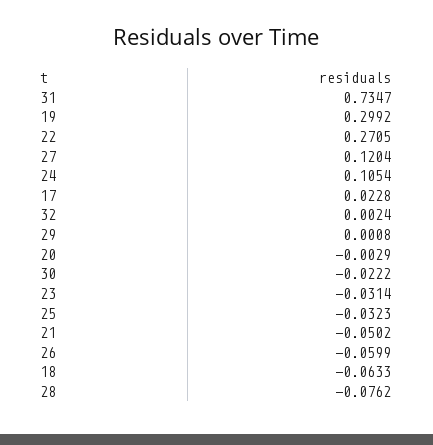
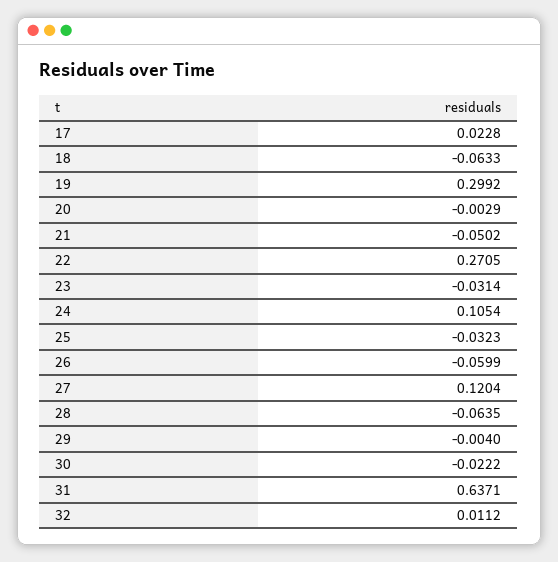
  {
-   "31": 0.7347,
+   "31": 0.6371,
    "19": 0.2992,
    "22": 0.2705,
    "27": 0.1204,
    "24": 0.1054,
    "17": 0.0228,
-   "32": 0.0024,
+   "32": 0.0112,
-   "29": 0.0008,
+   "29": -0.004,
    "20": -0.0029,
    "30": -0.0222,
    "23": -0.0314,
    "25": -0.0323,
    "21": -0.0502,
    "26": -0.0599,
    "18": -0.0633,
-   "28": -0.0762
+   "28": -0.0635
  }

